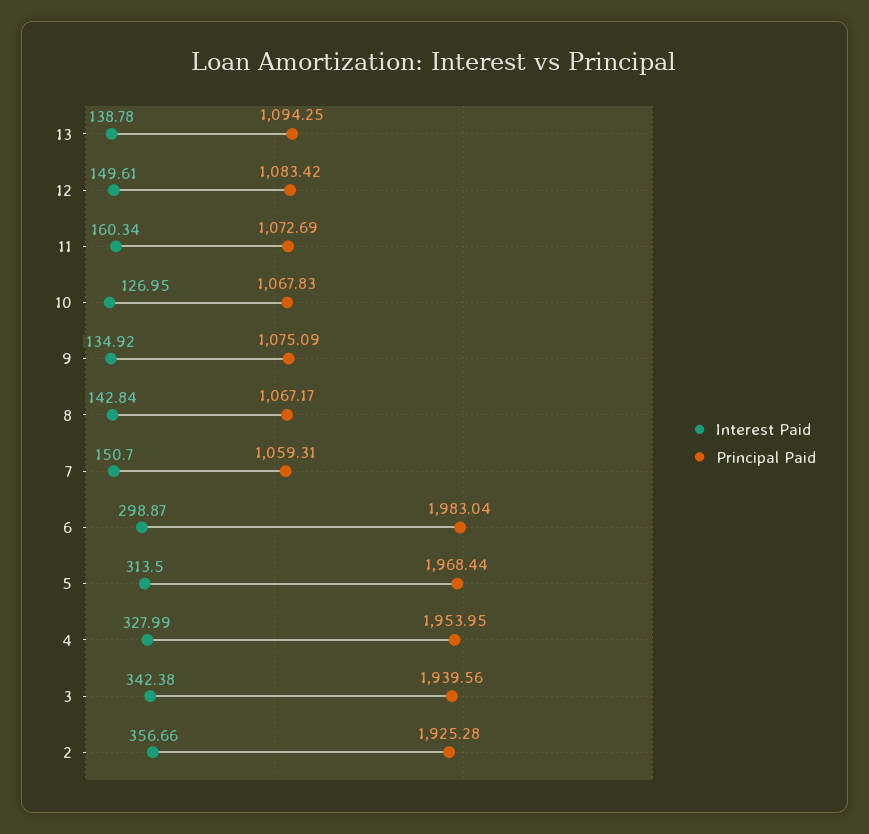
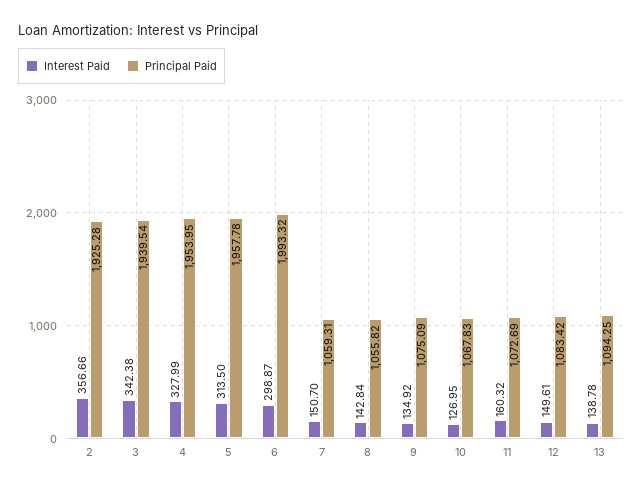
  {
    "Interest Paid": {
      "13": 138.78,
      "12": 149.61,
-     "11": 160.34,
+     "11": 160.32,
      "10": 126.95,
      "9": 134.92,
      "8": 142.84,
      "7": 150.7,
      "6": 298.87,
      "5": 313.5,
      "4": 327.99,
      "3": 342.38,
      "2": 356.66
    },
    "Principal Paid": {
      "13": 1094.25,
      "12": 1083.42,
      "11": 1072.69,
      "10": 1067.83,
      "9": 1075.09,
-     "8": 1067.17,
+     "8": 1055.82,
      "7": 1059.31,
-     "6": 1983.04,
+     "6": 1993.32,
-     "5": 1968.44,
+     "5": 1957.78,
      "4": 1953.95,
-     "3": 1939.56,
+     "3": 1939.54,
      "2": 1925.28
    }
  }

